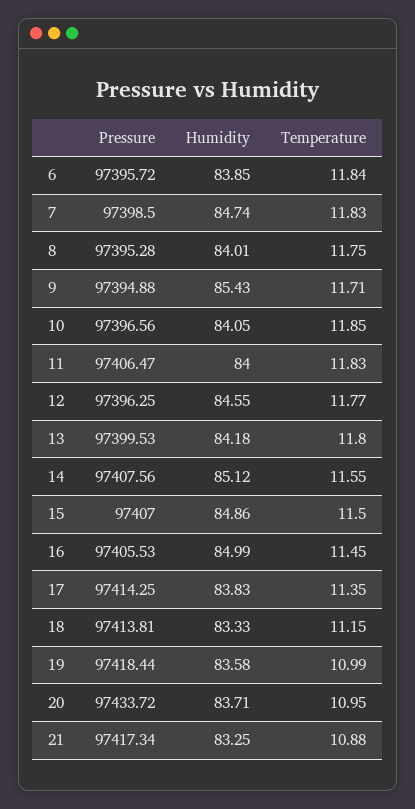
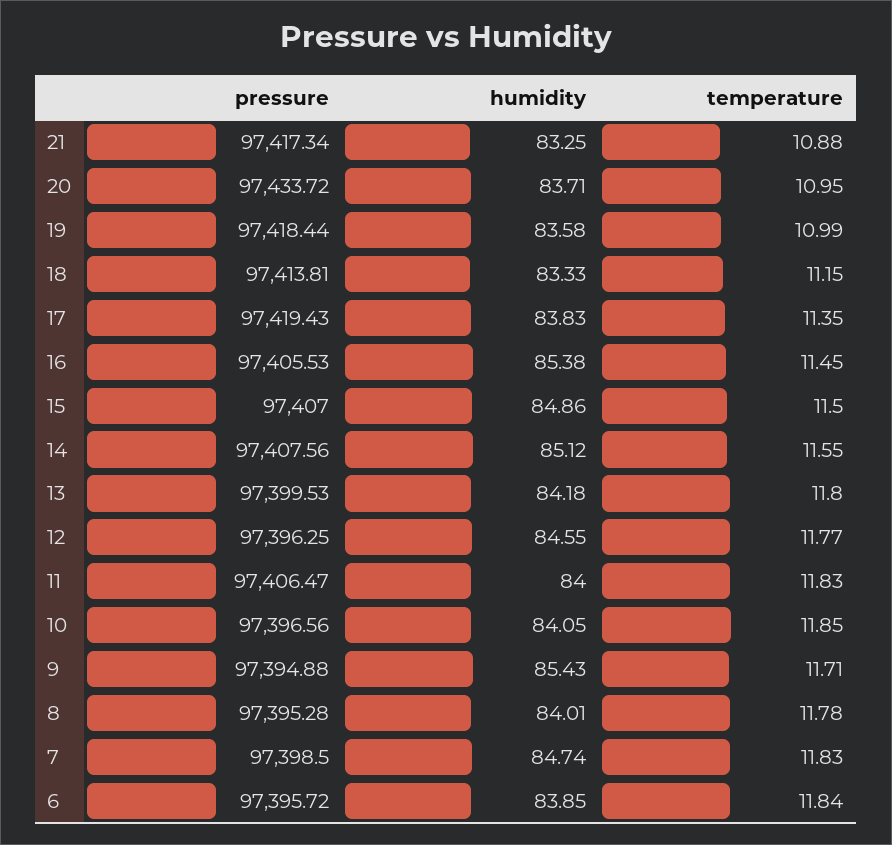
  {
    "Pressure": {
      "6": 97395.72,
      "7": 97398.5,
      "8": 97395.28,
      "9": 97394.88,
      "10": 97396.56,
      "11": 97406.47,
      "12": 97396.25,
      "13": 97399.53,
      "14": 97407.56,
      "15": 97407,
      "16": 97405.53,
-     "17": 97414.25,
+     "17": 97419.43,
      "18": 97413.81,
      "19": 97418.44,
      "20": 97433.72,
      "21": 97417.34
    },
    "Humidity": {
      "6": 83.85,
      "7": 84.74,
      "8": 84.01,
      "9": 85.43,
      "10": 84.05,
      "11": 84,
      "12": 84.55,
      "13": 84.18,
      "14": 85.12,
      "15": 84.86,
-     "16": 84.99,
+     "16": 85.38,
      "17": 83.83,
      "18": 83.33,
      "19": 83.58,
      "20": 83.71,
      "21": 83.25
    },
    "Temperature": {
      "6": 11.84,
      "7": 11.83,
-     "8": 11.75,
+     "8": 11.78,
      "9": 11.71,
      "10": 11.85,
      "11": 11.83,
      "12": 11.77,
      "13": 11.8,
      "14": 11.55,
      "15": 11.5,
      "16": 11.45,
      "17": 11.35,
      "18": 11.15,
      "19": 10.99,
      "20": 10.95,
      "21": 10.88
    }
  }

